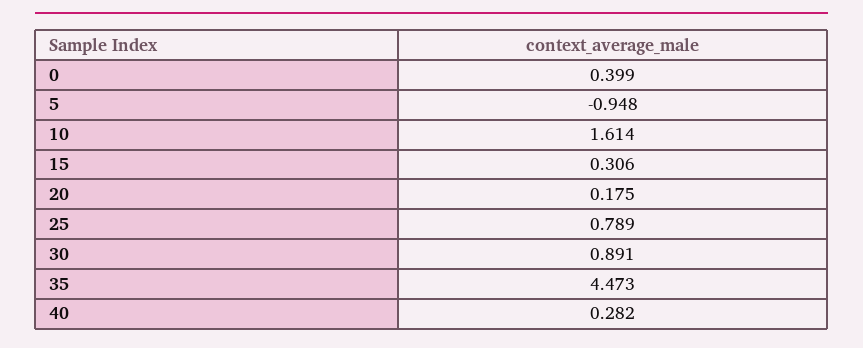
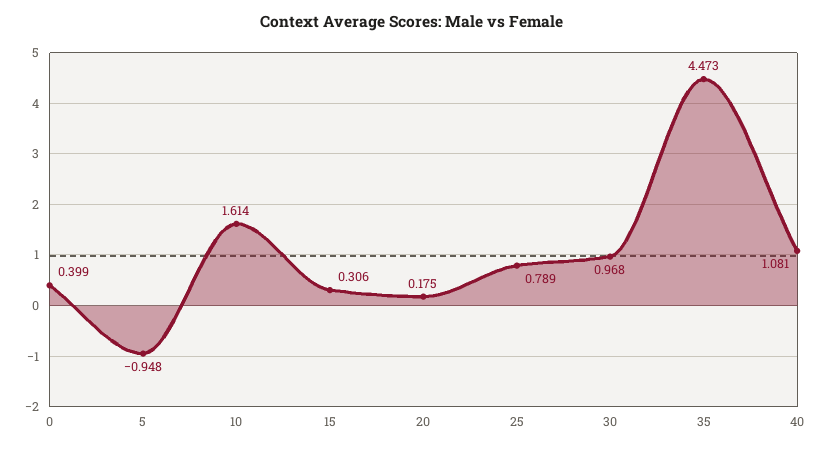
  {
    "0": 0.399,
    "5": -0.948,
    "10": 1.614,
    "15": 0.306,
    "20": 0.175,
    "25": 0.789,
-   "30": 0.891,
+   "30": 0.968,
    "35": 4.473,
-   "40": 0.282
+   "40": 1.081
  }

